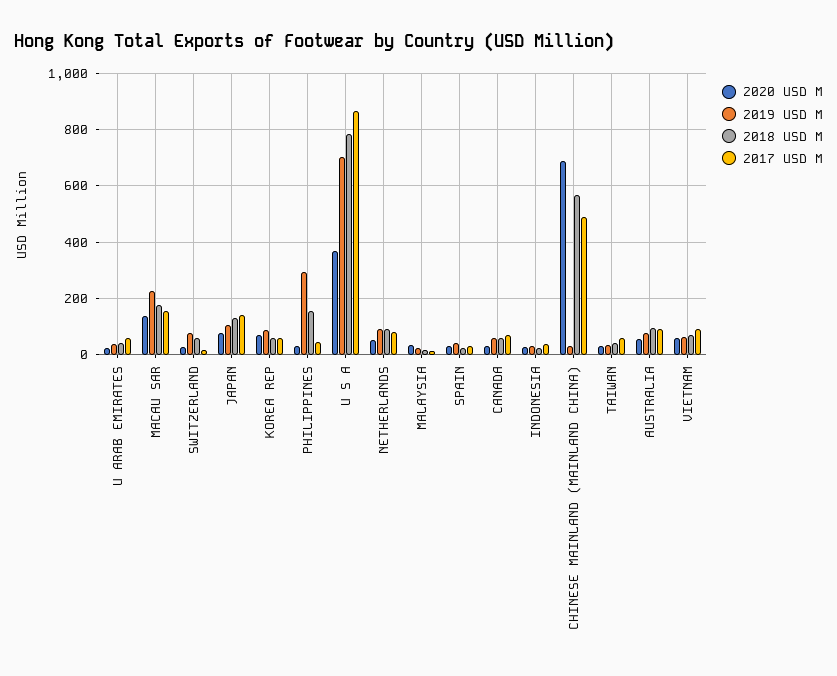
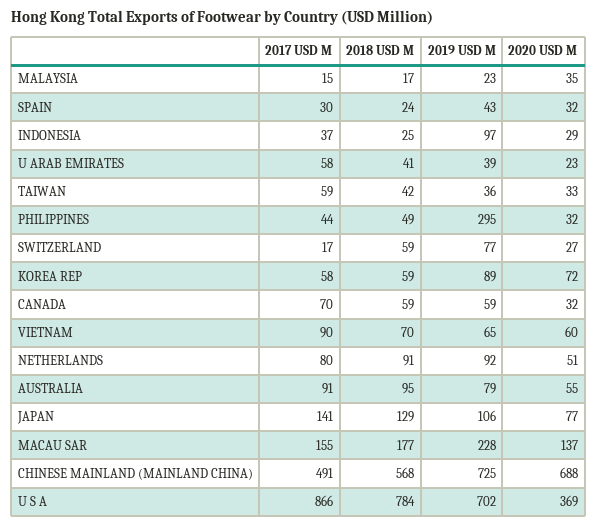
  {
    "2020 USD M": {
      "U ARAB EMIRATES": 23,
      "MACAU SAR": 137,
      "SWITZERLAND": 27,
      "JAPAN": 77,
      "KOREA REP": 72,
      "PHILIPPINES": 32,
      "U S A": 369,
      "NETHERLANDS": 51,
      "MALAYSIA": 35,
      "SPAIN": 32,
      "CANADA": 32,
      "INDONESIA": 29,
      "CHINESE MAINLAND (MAINLAND CHINA)": 688,
      "TAIWAN": 33,
      "AUSTRALIA": 55,
      "VIETNAM": 60
    },
    "2019 USD M": {
      "U ARAB EMIRATES": 39,
      "MACAU SAR": 228,
      "SWITZERLAND": 77,
      "JAPAN": 106,
      "KOREA REP": 89,
      "PHILIPPINES": 295,
      "U S A": 702,
      "NETHERLANDS": 92,
      "MALAYSIA": 23,
      "SPAIN": 43,
      "CANADA": 59,
-     "INDONESIA": 25,
+     "INDONESIA": 97,
-     "CHINESE MAINLAND (MAINLAND CHINA)": 25,
+     "CHINESE MAINLAND (MAINLAND CHINA)": 725,
      "TAIWAN": 36,
      "AUSTRALIA": 79,
      "VIETNAM": 65
    },
    "2018 USD M": {
      "U ARAB EMIRATES": 41,
      "MACAU SAR": 177,
      "SWITZERLAND": 59,
      "JAPAN": 129,
      "KOREA REP": 59,
-     "PHILIPPINES": 150,
+     "PHILIPPINES": 49,
      "U S A": 784,
      "NETHERLANDS": 91,
      "MALAYSIA": 17,
      "SPAIN": 24,
      "CANADA": 59,
      "INDONESIA": 25,
      "CHINESE MAINLAND (MAINLAND CHINA)": 568,
      "TAIWAN": 42,
      "AUSTRALIA": 95,
      "VIETNAM": 70
    },
    "2017 USD M": {
      "U ARAB EMIRATES": 58,
      "MACAU SAR": 155,
      "SWITZERLAND": 17,
      "JAPAN": 141,
      "KOREA REP": 58,
      "PHILIPPINES": 44,
      "U S A": 866,
      "NETHERLANDS": 80,
      "MALAYSIA": 15,
      "SPAIN": 30,
      "CANADA": 70,
      "INDONESIA": 37,
      "CHINESE MAINLAND (MAINLAND CHINA)": 491,
      "TAIWAN": 59,
      "AUSTRALIA": 91,
      "VIETNAM": 90
    }
  }

